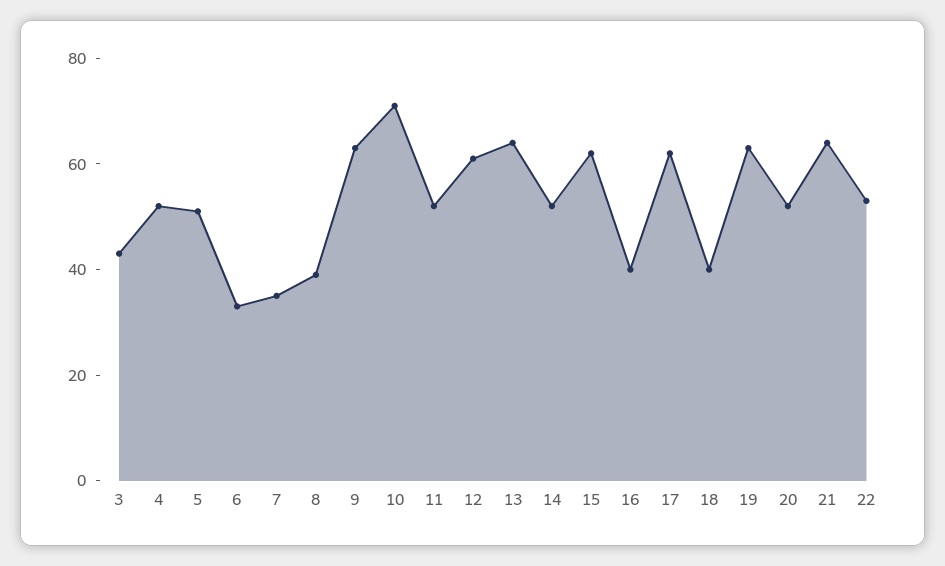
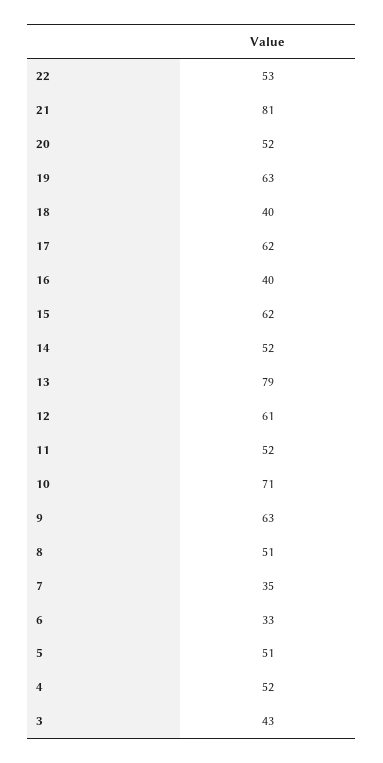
  {
    "3": 43,
    "4": 52,
    "5": 51,
    "6": 33,
    "7": 35,
-   "8": 40,
+   "8": 51,
    "9": 63,
    "10": 71,
    "11": 52,
    "12": 61,
-   "13": 65,
+   "13": 79,
    "14": 52,
    "15": 62,
    "16": 40,
    "17": 62,
    "18": 40,
    "19": 63,
    "20": 52,
-   "21": 65,
+   "21": 81,
    "22": 53
  }

